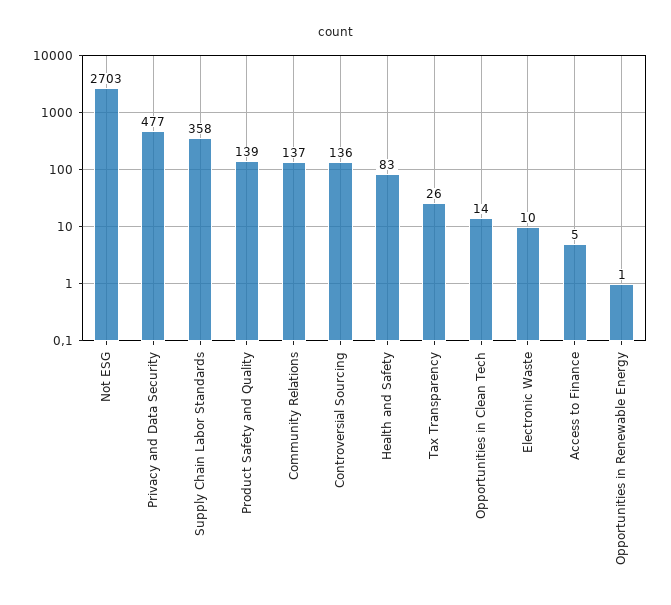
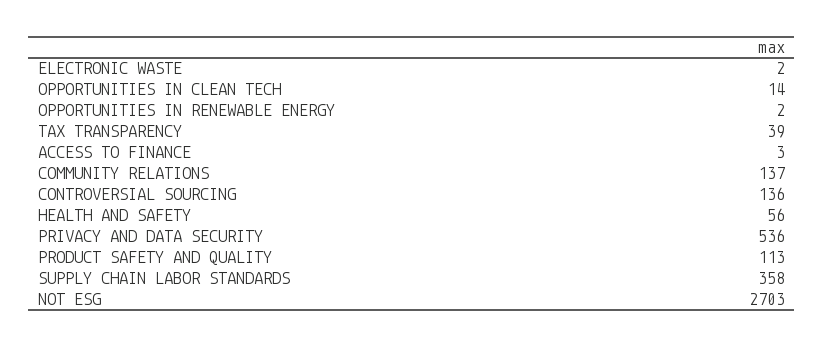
  {
    "Not ESG": 2703,
-   "Privacy and Data Security": 477,
+   "Privacy and Data Security": 536,
    "Supply Chain Labor Standards": 358,
-   "Product Safety and Quality": 139,
+   "Product Safety and Quality": 113,
    "Community Relations": 137,
    "Controversial Sourcing": 136,
-   "Health and Safety": 83,
+   "Health and Safety": 56,
-   "Tax Transparency": 26,
+   "Tax Transparency": 39,
    "Opportunities in Clean Tech": 14,
-   "Electronic Waste": 10,
+   "Electronic Waste": 2,
-   "Access to Finance": 5,
+   "Access to Finance": 3,
-   "Opportunities in Renewable Energy": 1
+   "Opportunities in Renewable Energy": 2
  }

